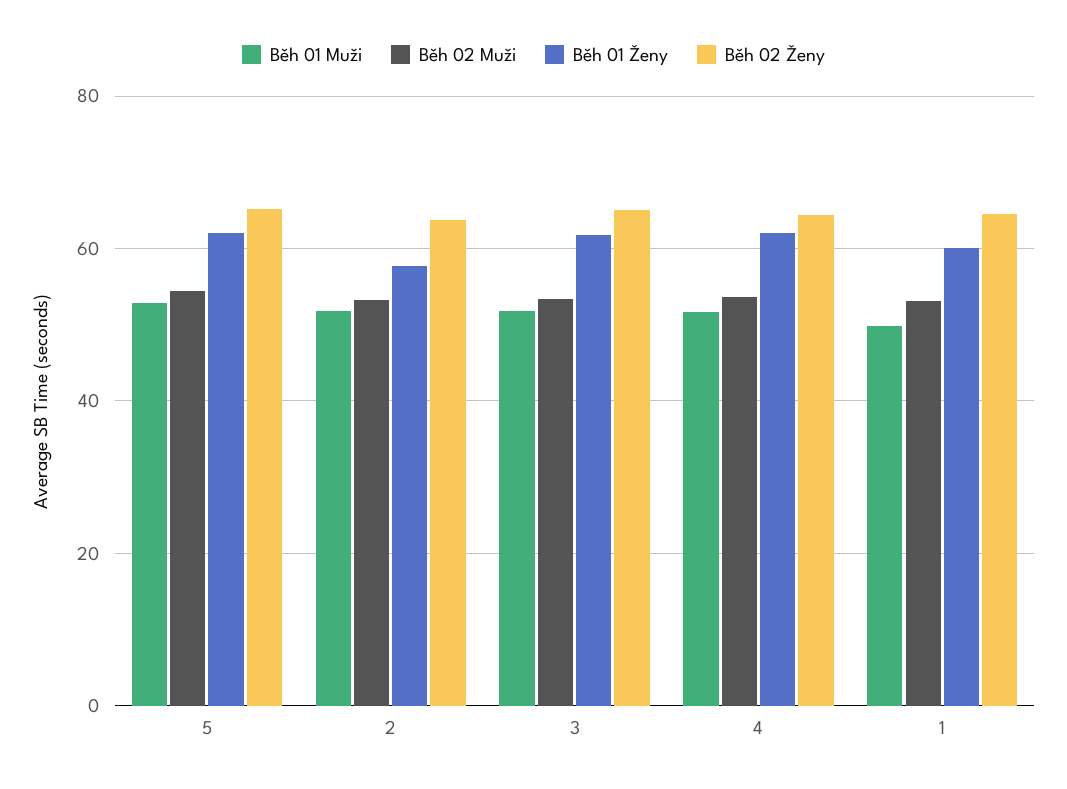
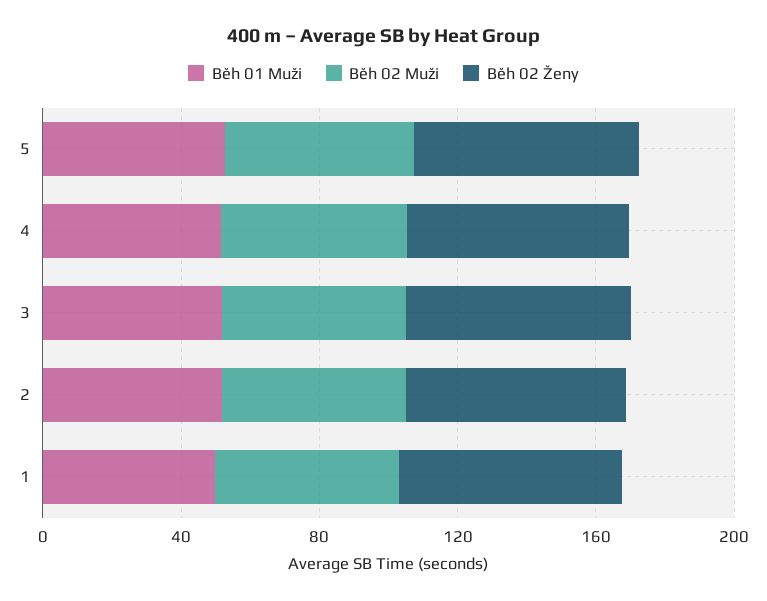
  {
    "Běh 01 Muži": {
      "5": 52,
      "2": 52,
      "3": 52,
      "4": 52,
      "1": 50
    },
    "Běh 02 Muži": {
      "5": 54,
      "2": 54,
      "3": 54,
      "4": 54,
      "1": 54
    },
-   "Běh 01 Ženy": {
-     "5": 62,
-     "2": 58,
-     "3": 62,
-     "4": 62,
-     "1": 60
-   },
    "Běh 02 Ženy": {
      "5": 66,
      "2": 64,
      "3": 66,
      "4": 64,
      "1": 64
    }
  }

